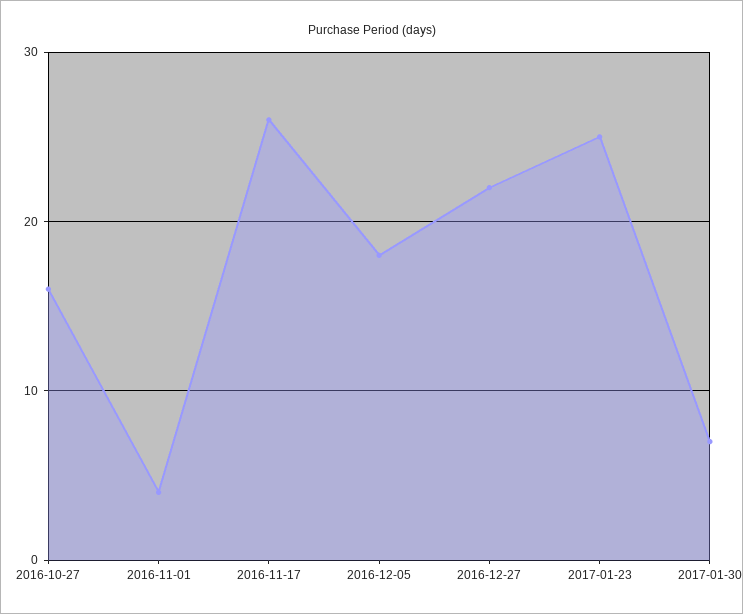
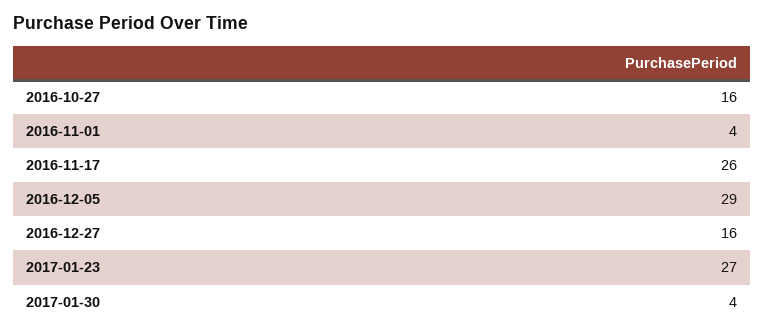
  {
    "2016-10-27": 16,
    "2016-11-01": 4,
    "2016-11-17": 26,
-   "2016-12-05": 18,
+   "2016-12-05": 29,
-   "2016-12-27": 22,
+   "2016-12-27": 16,
-   "2017-01-23": 25,
+   "2017-01-23": 27,
-   "2017-01-30": 7
+   "2017-01-30": 4
  }

